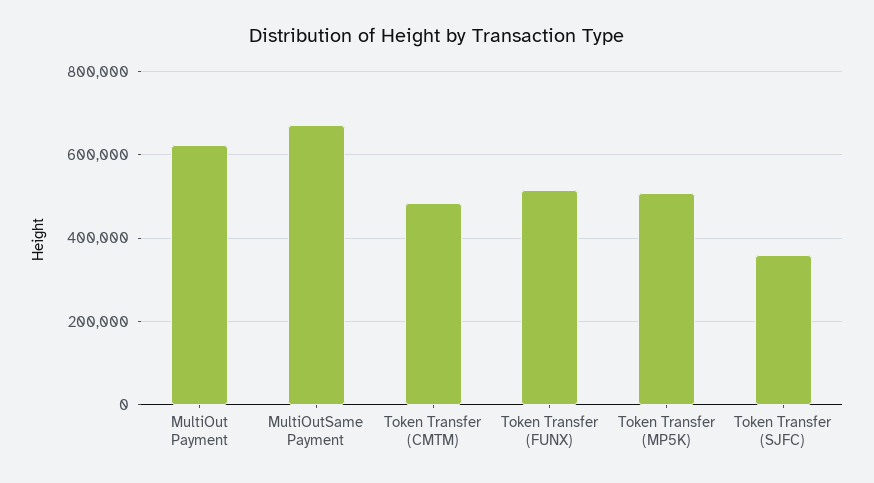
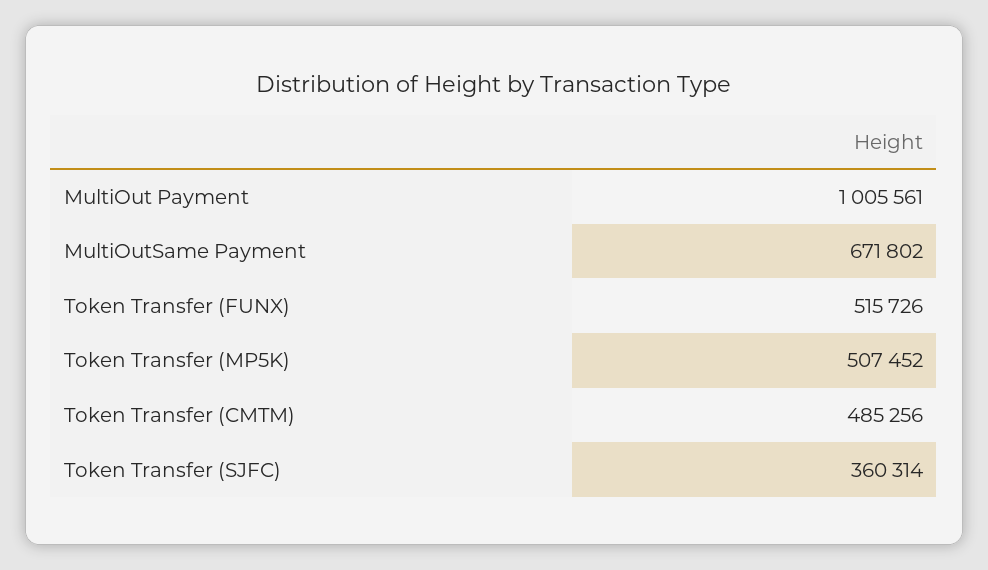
  {
-   "MultiOut Payment": 620000,
+   "MultiOut Payment": 1005561,
    "MultiOutSame Payment": 671802,
    "Token Transfer (CMTM)": 485256,
    "Token Transfer (FUNX)": 515726,
    "Token Transfer (MP5K)": 507452,
    "Token Transfer (SJFC)": 360314
  }

